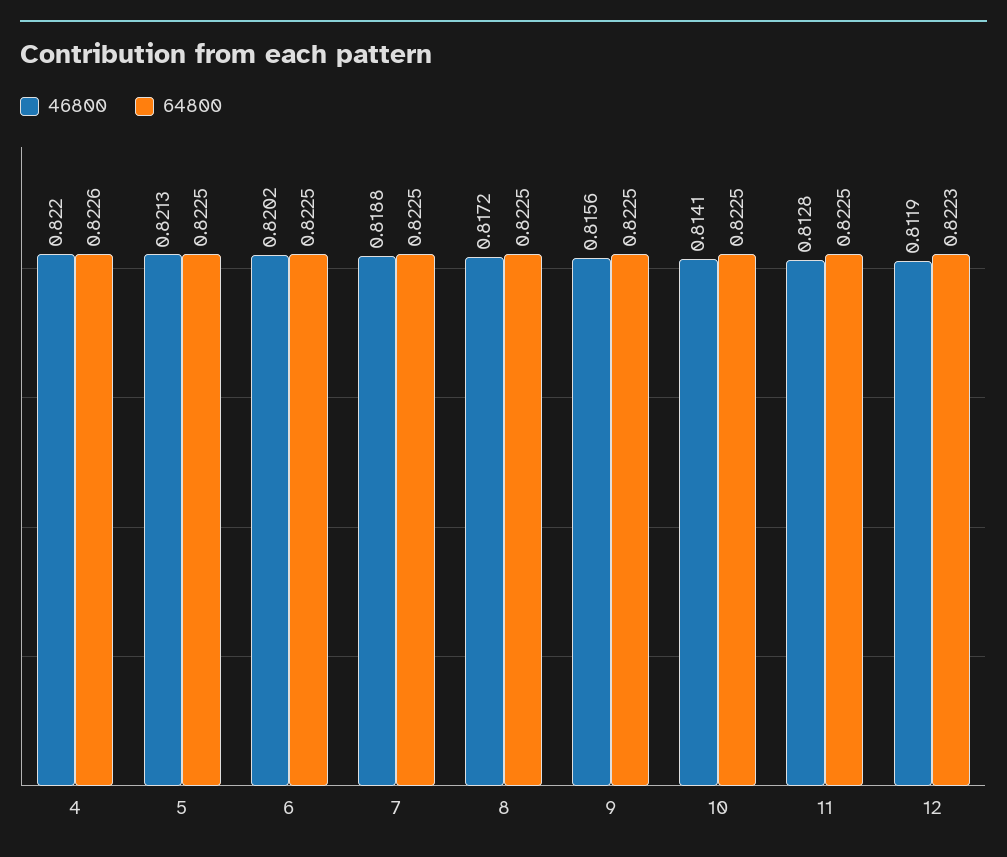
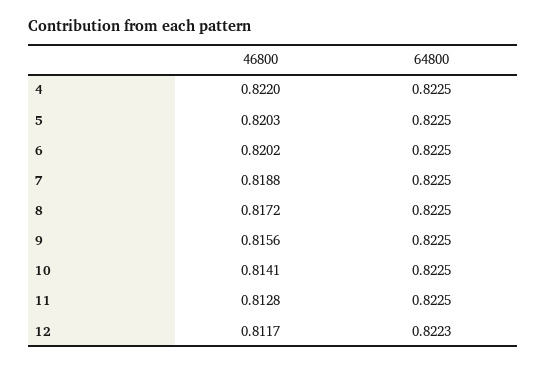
  {
    "46800": {
      "4": 0.822,
-     "5": 0.8213,
+     "5": 0.8203,
      "6": 0.8202,
      "7": 0.8188,
      "8": 0.8172,
      "9": 0.8156,
      "10": 0.8141,
      "11": 0.8128,
-     "12": 0.8119
+     "12": 0.8117
    },
    "64800": {
-     "4": 0.8226,
+     "4": 0.8225,
      "5": 0.8225,
      "6": 0.8225,
      "7": 0.8225,
      "8": 0.8225,
      "9": 0.8225,
      "10": 0.8225,
      "11": 0.8225,
      "12": 0.8223
    }
  }

